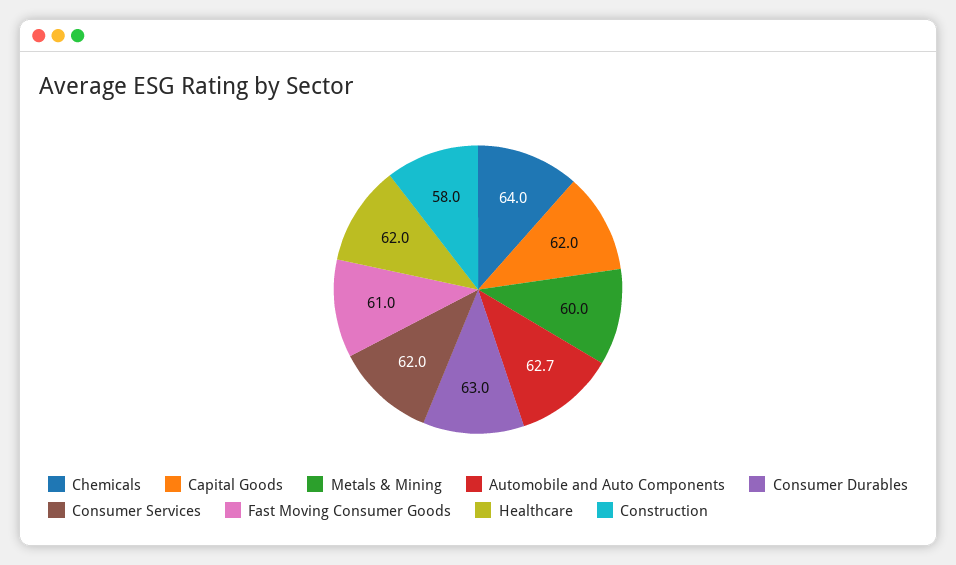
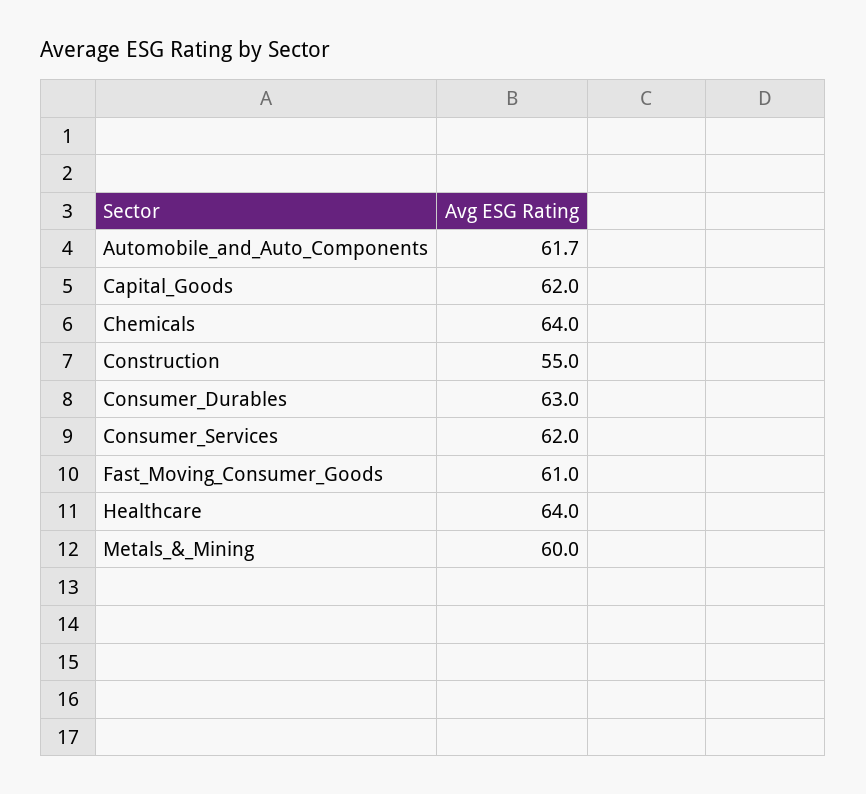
  {
    "Chemicals": 64,
    "Capital Goods": 62,
    "Metals & Mining": 60,
-   "Automobile and Auto Components": 62.7,
+   "Automobile and Auto Components": 61.7,
    "Consumer Durables": 63,
    "Consumer Services": 62,
    "Fast Moving Consumer Goods": 61,
-   "Healthcare": 62,
+   "Healthcare": 64,
-   "Construction": 58
+   "Construction": 55
  }

